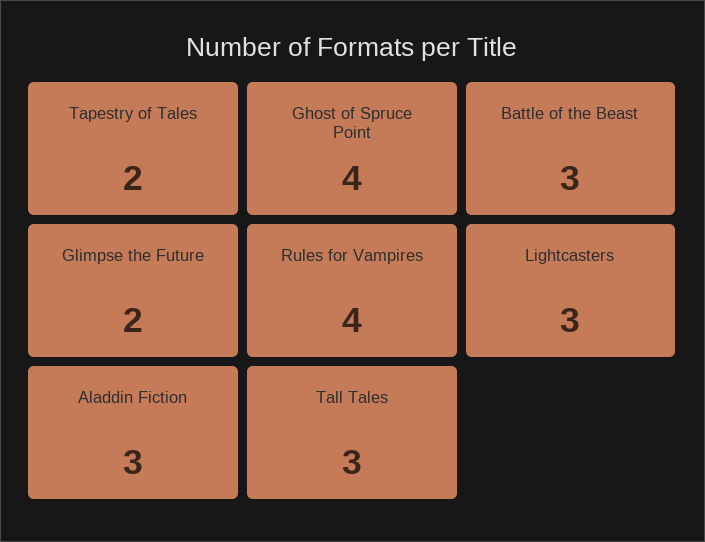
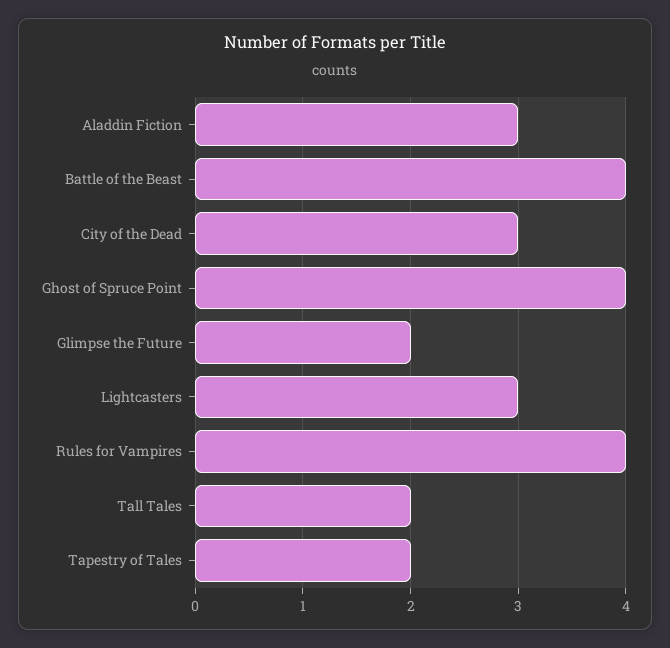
  {
    "Tapestry of Tales": 2,
    "Ghost of Spruce Point": 4,
-   "Battle of the Beast": 3,
+   "Battle of the Beast": 4,
    "Glimpse the Future": 2,
    "Rules for Vampires": 4,
    "Lightcasters": 3,
    "Aladdin Fiction": 3,
-   "Tall Tales": 3
+   "Tall Tales": 2,
+   "City of the Dead": 3
  }

